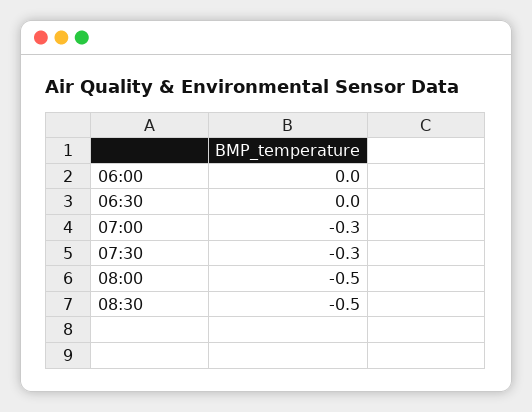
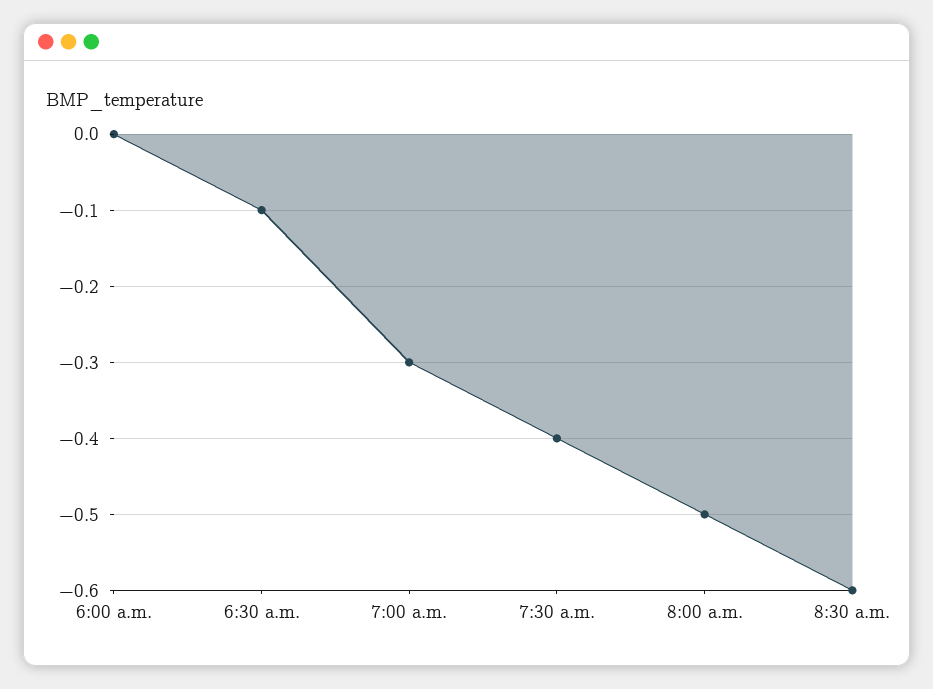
  {
    "06:00": 0,
-   "06:30": 0,
+   "06:30": -0.1,
    "07:00": -0.3,
-   "07:30": -0.3,
+   "07:30": -0.4,
    "08:00": -0.5,
-   "08:30": -0.5
+   "08:30": -0.6
  }

